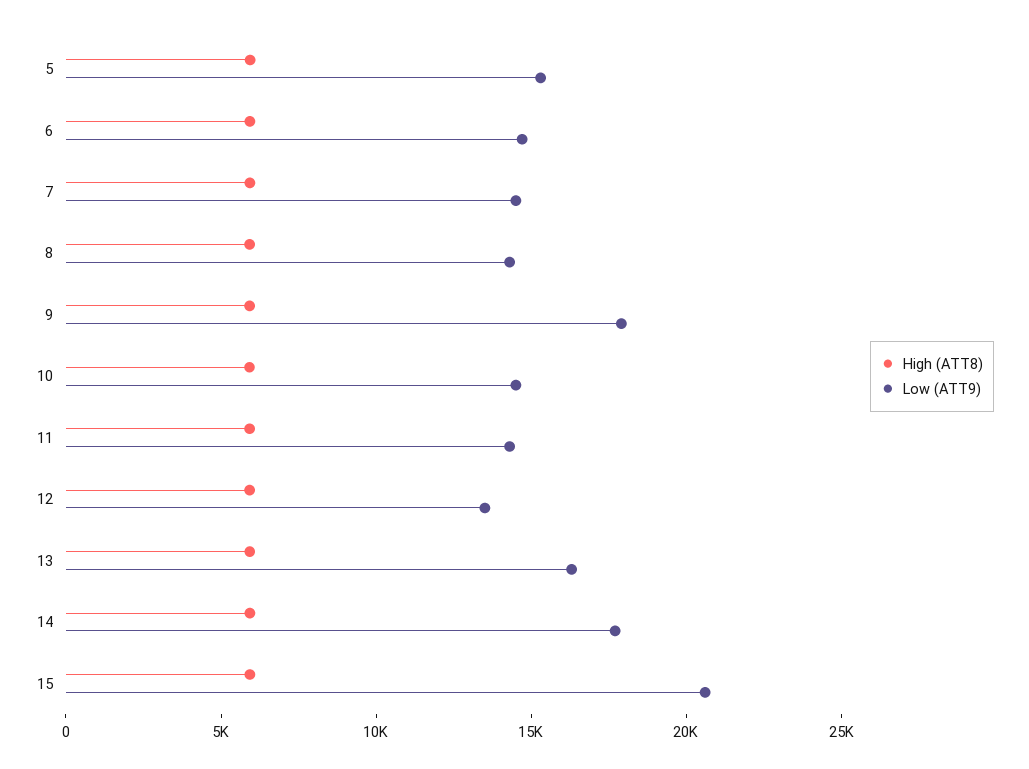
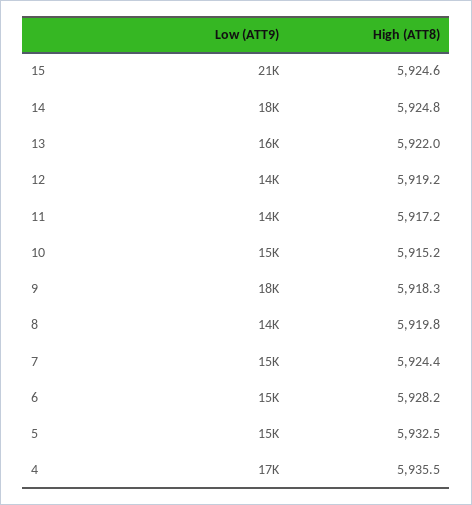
  {
    "High (ATT8)": {
      "5": 5932.5,
      "6": 5928.2,
      "7": 5924.4,
      "8": 5919.8,
      "9": 5918.3,
      "10": 5915.2,
      "11": 5917.2,
      "12": 5919.2,
      "13": 5922,
      "14": 5924.8,
-     "15": 5924.6
+     "15": 5924.6,
+     "4": 5935.5
    },
    "Low (ATT9)": {
      "5": 15000,
      "6": 15000,
      "7": 15000,
      "8": 14000,
      "9": 18000,
      "10": 15000,
      "11": 14000,
      "12": 14000,
      "13": 16000,
      "14": 18000,
-     "15": 21000
+     "15": 21000,
+     "4": 17000
    }
  }

